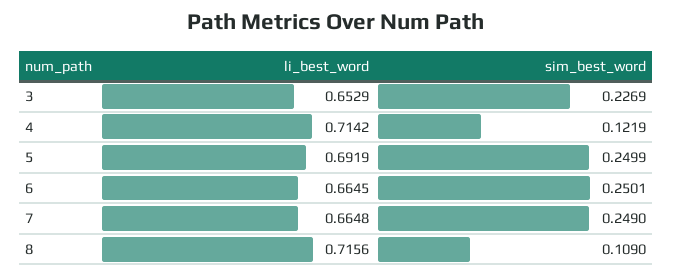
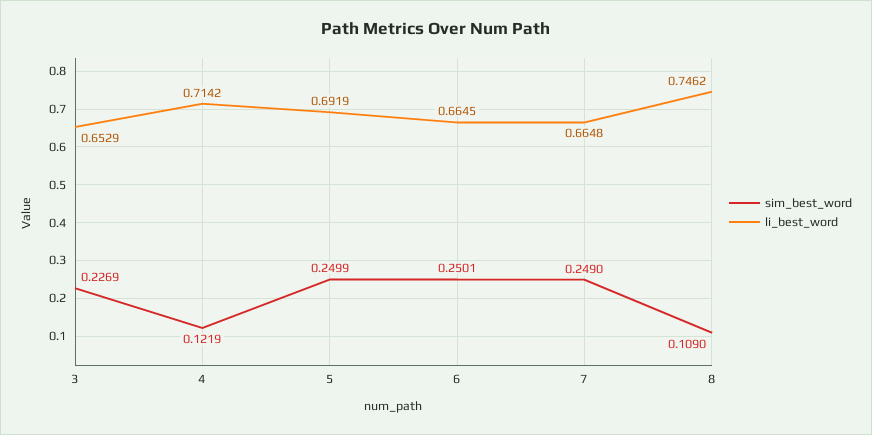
  {
    "li_best_word": {
      "3": 0.6529,
      "4": 0.7142,
      "5": 0.6919,
      "6": 0.6645,
      "7": 0.6648,
-     "8": 0.7156
+     "8": 0.7462
    },
    "sim_best_word": {
      "3": 0.2269,
      "4": 0.1219,
      "5": 0.2499,
      "6": 0.2501,
      "7": 0.249,
      "8": 0.109
    }
  }

